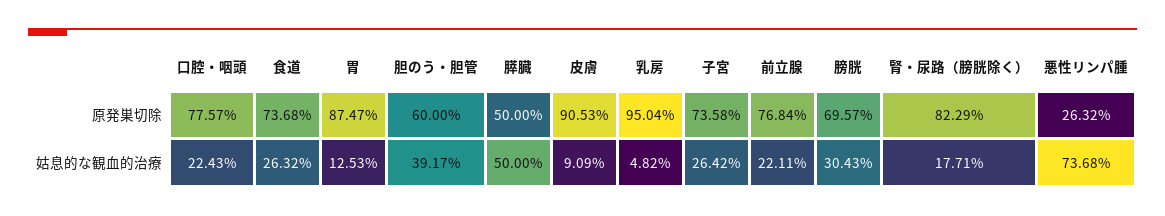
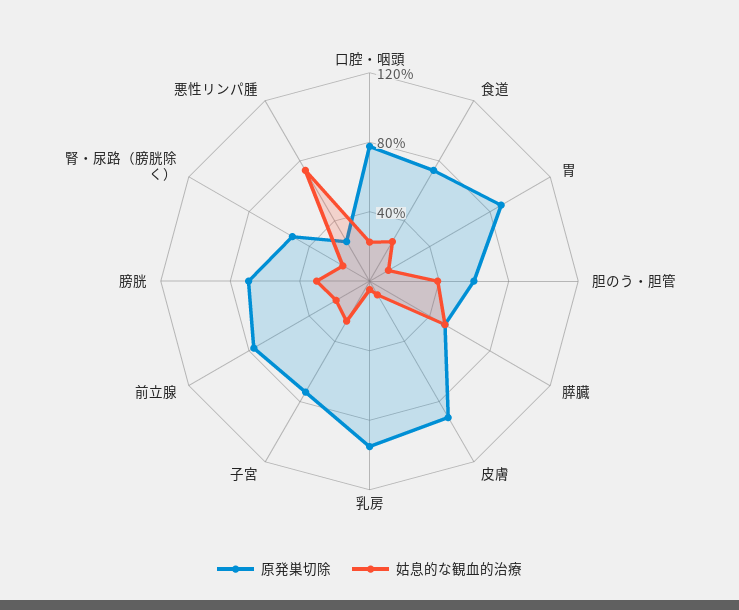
  {
    "原発巣切除": {
      "口腔・咽頭": 77.57,
      "食道": 73.68,
      "胃": 87.47,
      "胆のう・胆管": 60,
      "膵臓": 50,
      "皮膚": 90.53,
      "乳房": 95.04,
      "子宮": 73.58,
      "前立腺": 76.84,
      "膀胱": 69.57,
-     "腎・尿路（膀胱除く）": 82.29,
+     "腎・尿路（膀胱除く）": 50,
      "悪性リンパ腫": 26.32
    },
    "姑息的な観血的治療": {
      "口腔・咽頭": 22.43,
      "食道": 26.32,
      "胃": 12.53,
      "胆のう・胆管": 39.17,
      "膵臓": 50,
      "皮膚": 9.09,
      "乳房": 4.82,
      "子宮": 26.42,
      "前立腺": 22.11,
      "膀胱": 30.43,
      "腎・尿路（膀胱除く）": 17.71,
      "悪性リンパ腫": 73.68
    }
  }

